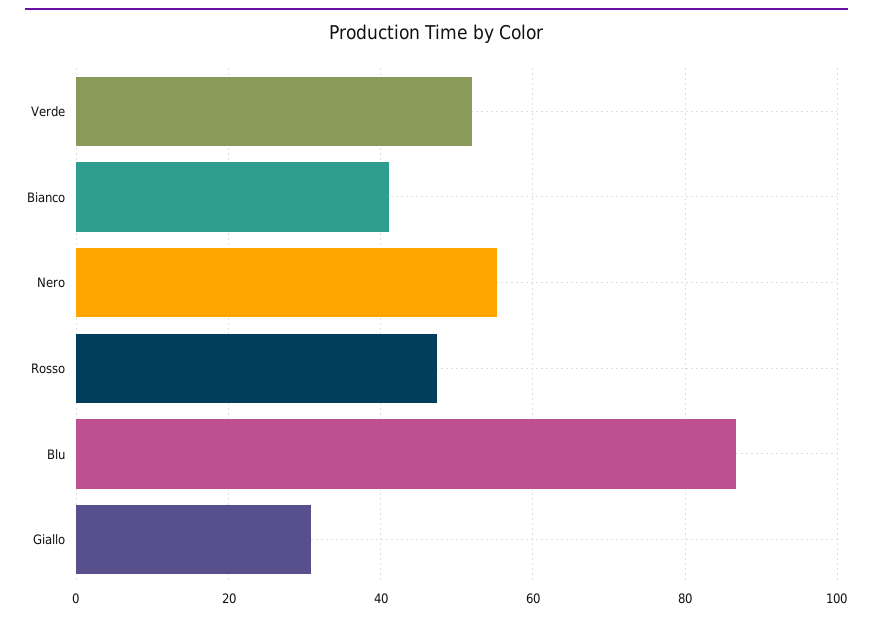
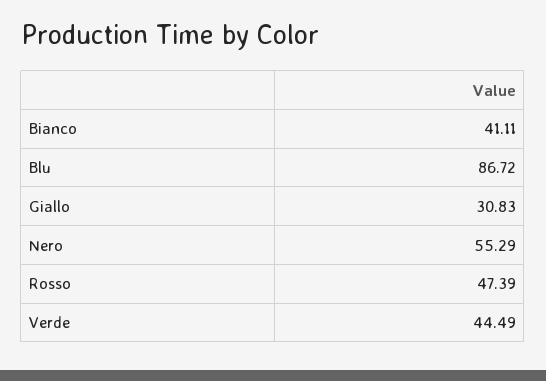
  {
-   "Verde": 52,
+   "Verde": 44.49,
    "Bianco": 41.11,
    "Nero": 55.29,
    "Rosso": 47.39,
    "Blu": 86.72,
    "Giallo": 30.83
  }

